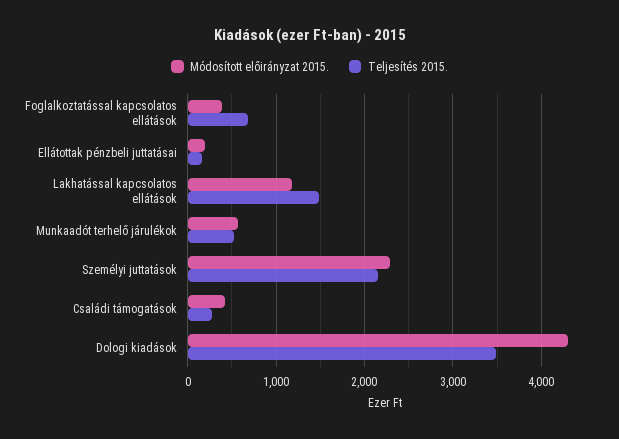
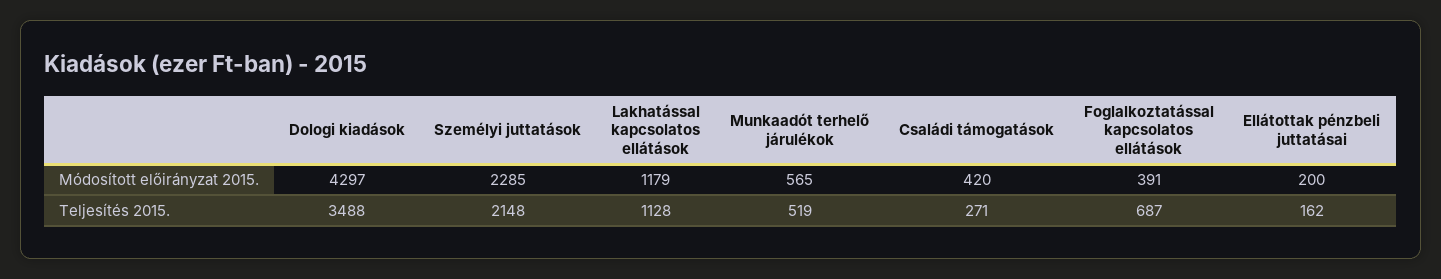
  {
    "Módosított előirányzat 2015.": {
      "Foglalkoztatással kapcsolatos ellátások": 391,
      "Ellátottak pénzbeli juttatásai": 200,
      "Lakhatással kapcsolatos ellátások": 1179,
      "Munkaadót terhelő járulékok": 565,
      "Személyi juttatások": 2285,
      "Családi támogatások": 420,
      "Dologi kiadások": 4297
    },
    "Teljesítés 2015.": {
      "Foglalkoztatással kapcsolatos ellátások": 687,
      "Ellátottak pénzbeli juttatásai": 162,
-     "Lakhatással kapcsolatos ellátások": 1500,
+     "Lakhatással kapcsolatos ellátások": 1128,
      "Munkaadót terhelő járulékok": 519,
      "Személyi juttatások": 2148,
      "Családi támogatások": 271,
      "Dologi kiadások": 3488
    }
  }

